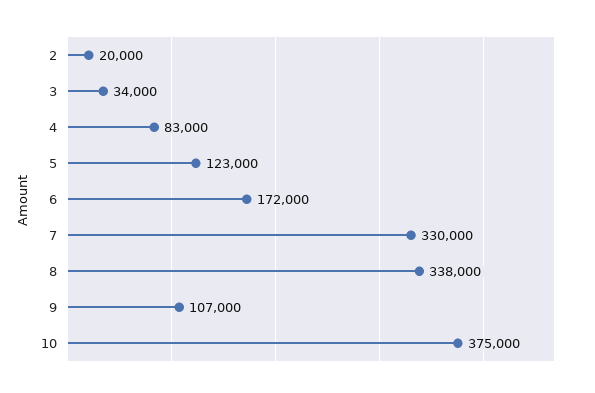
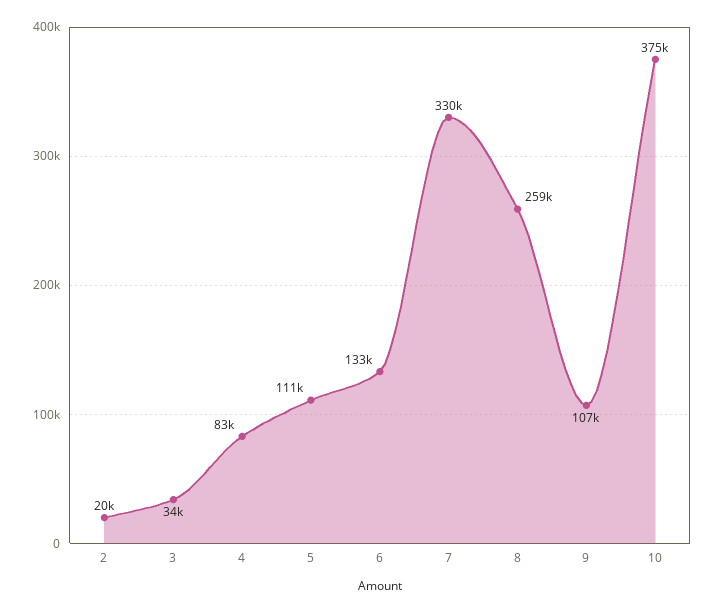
  {
    "2": 20000,
    "3": 34000,
    "4": 83000,
-   "5": 123000,
+   "5": 111000,
-   "6": 172000,
+   "6": 133000,
    "7": 330000,
-   "8": 338000,
+   "8": 259000,
    "9": 107000,
    "10": 375000
  }

